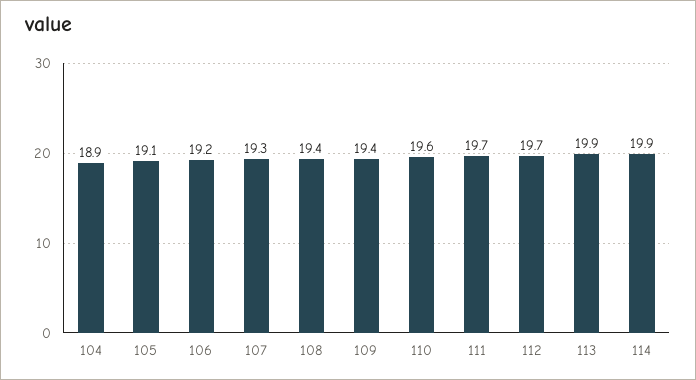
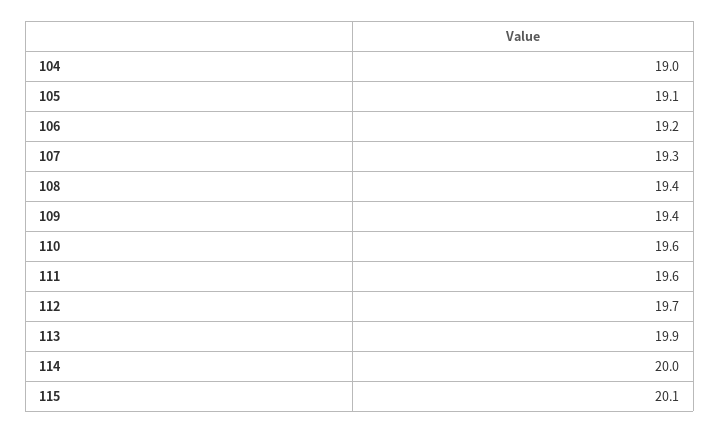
  {
-   "104": 18.9,
+   "104": 19,
    "105": 19.1,
    "106": 19.2,
    "107": 19.3,
    "108": 19.4,
    "109": 19.4,
    "110": 19.6,
-   "111": 19.7,
+   "111": 19.6,
    "112": 19.7,
    "113": 19.9,
-   "114": 19.9
+   "114": 20,
+   "115": 20.1
  }

